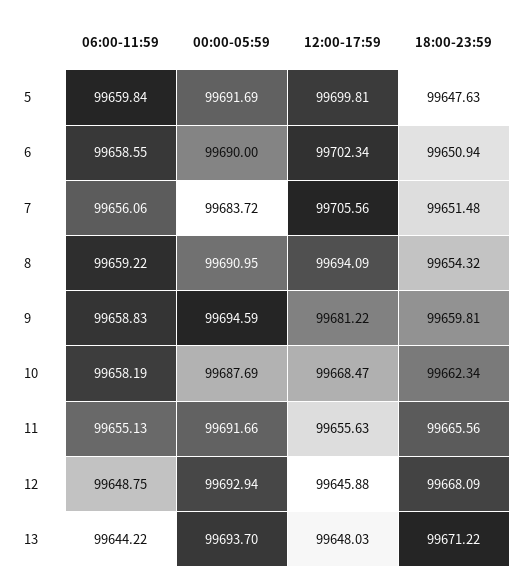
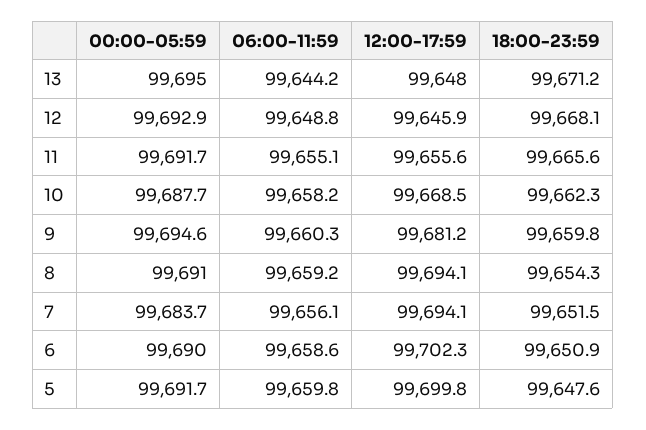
  {
    "06:00-11:59": {
      "5": 99659.84,
      "6": 99658.55,
      "7": 99656.06,
      "8": 99659.22,
-     "9": 99658.83,
+     "9": 99660.3,
      "10": 99658.19,
      "11": 99655.13,
      "12": 99648.75,
      "13": 99644.22
    },
    "00:00-05:59": {
      "5": 99691.69,
      "6": 99690,
      "7": 99683.72,
      "8": 99690.95,
      "9": 99694.59,
      "10": 99687.69,
      "11": 99691.66,
      "12": 99692.94,
-     "13": 99693.7
+     "13": 99695
    },
    "12:00-17:59": {
      "5": 99699.81,
      "6": 99702.34,
-     "7": 99705.56,
+     "7": 99694.1,
      "8": 99694.09,
      "9": 99681.22,
      "10": 99668.47,
      "11": 99655.63,
      "12": 99645.88,
      "13": 99648.03
    },
    "18:00-23:59": {
      "5": 99647.63,
      "6": 99650.94,
      "7": 99651.48,
      "8": 99654.32,
      "9": 99659.81,
      "10": 99662.34,
      "11": 99665.56,
      "12": 99668.09,
      "13": 99671.22
    }
  }

